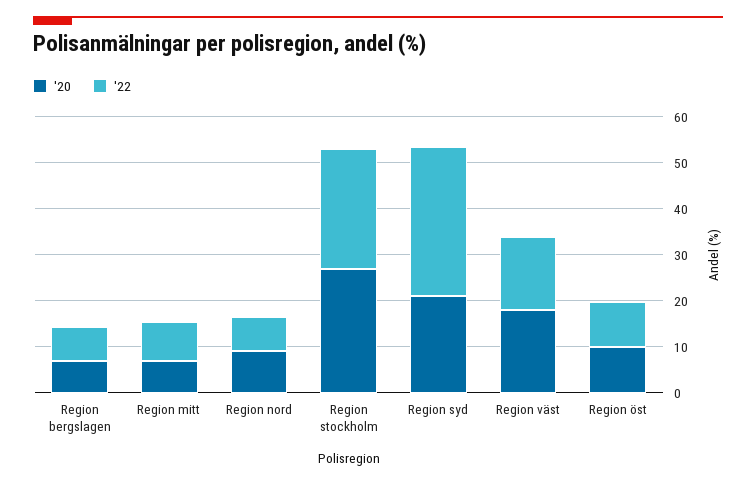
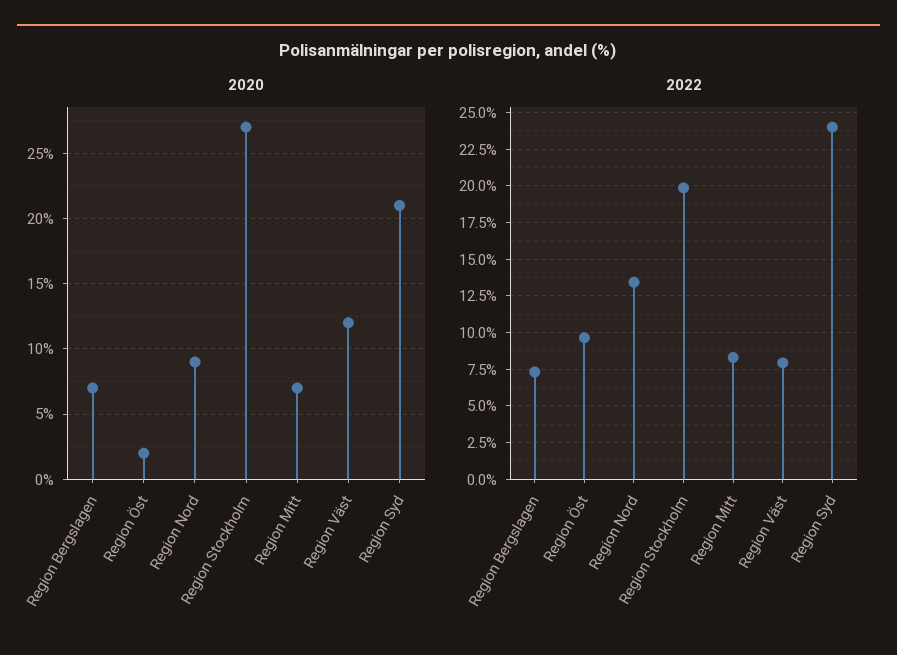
  {
    "'20": {
      "Region bergslagen": 7,
      "Region mitt": 7,
      "Region nord": 9,
      "Region stockholm": 27,
      "Region syd": 21,
-     "Region väst": 18,
+     "Region väst": 12,
-     "Region öst": 10
+     "Region öst": 2
    },
    "'22": {
      "Region bergslagen": 7.5,
      "Region mitt": 8.5,
-     "Region nord": 8,
+     "Region nord": 13.5,
-     "Region stockholm": 26,
+     "Region stockholm": 20,
-     "Region syd": 32,
+     "Region syd": 24,
-     "Region väst": 16,
+     "Region väst": 8,
      "Region öst": 9.5
    }
  }

